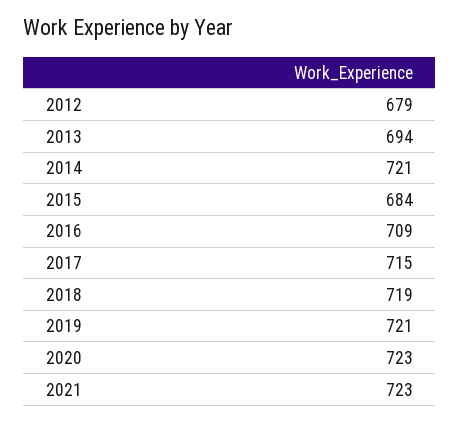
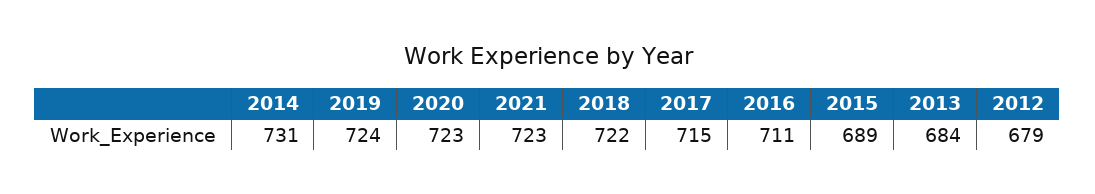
  {
    "2012": 679,
-   "2013": 694,
+   "2013": 684,
-   "2014": 721,
+   "2014": 731,
-   "2015": 684,
+   "2015": 689,
-   "2016": 709,
+   "2016": 711,
    "2017": 715,
-   "2018": 719,
+   "2018": 722,
-   "2019": 721,
+   "2019": 724,
    "2020": 723,
    "2021": 723
  }

